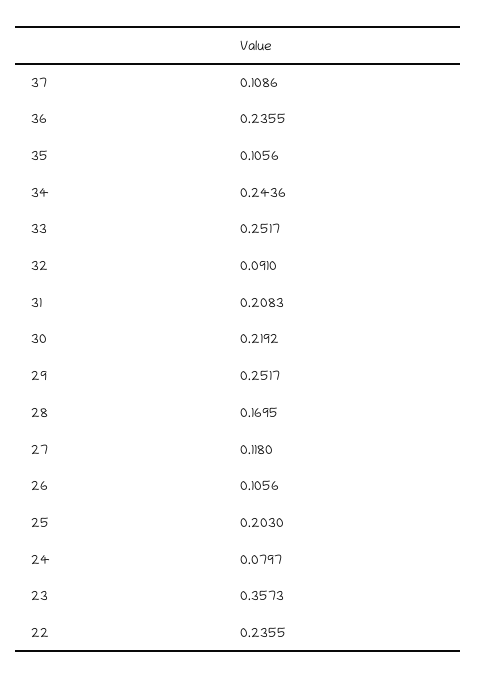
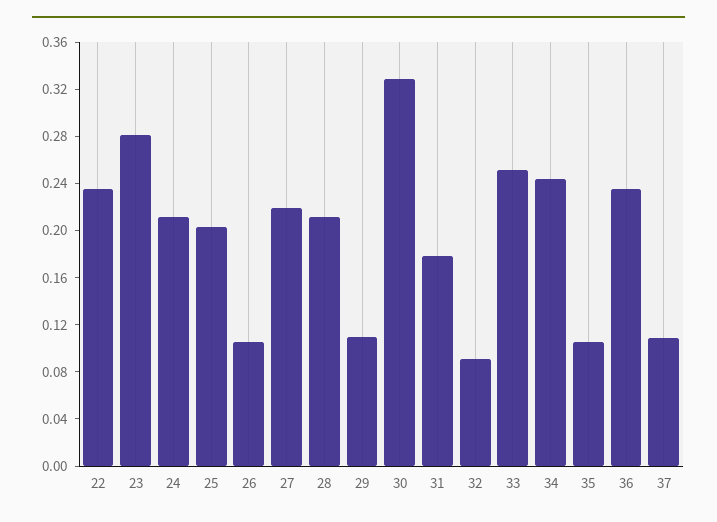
  {
    "37": 0.1086,
    "36": 0.2355,
    "35": 0.1056,
    "34": 0.2436,
    "33": 0.2517,
    "32": 0.091,
-   "31": 0.2083,
+   "31": 0.18,
-   "30": 0.2192,
+   "30": 0.33,
-   "29": 0.2517,
+   "29": 0.11,
-   "28": 0.1695,
+   "28": 0.21,
-   "27": 0.118,
+   "27": 0.22,
    "26": 0.1056,
    "25": 0.203,
-   "24": 0.0797,
+   "24": 0.21,
-   "23": 0.3573,
+   "23": 0.28,
    "22": 0.2355
  }

